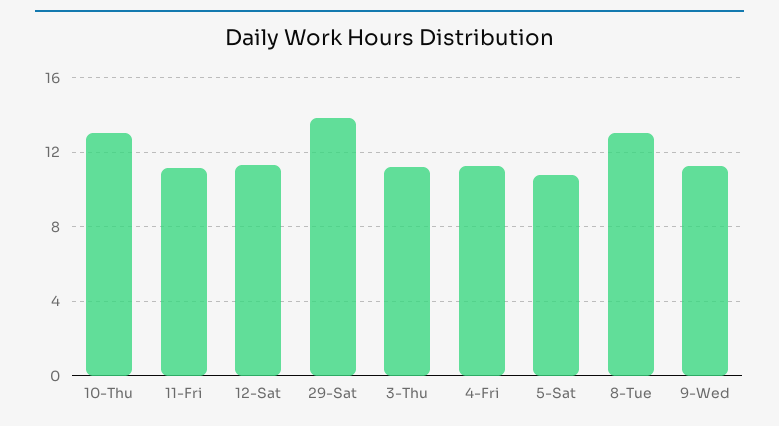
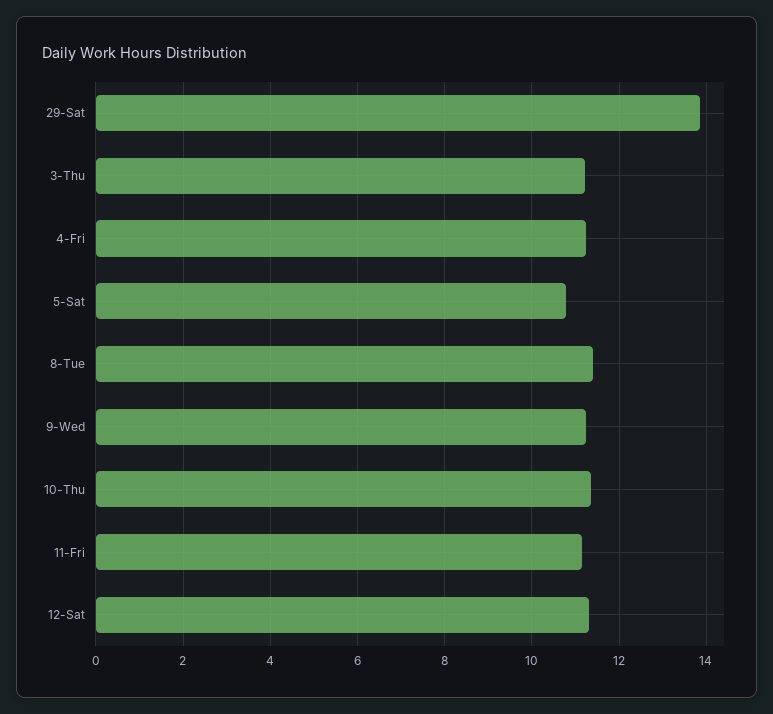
  {
-   "10-Thu": 13,
+   "10-Thu": 11.4,
    "11-Fri": 11.2,
    "12-Sat": 11.4,
    "29-Sat": 13.8,
    "3-Thu": 11.2,
    "4-Fri": 11.2,
    "5-Sat": 10.8,
-   "8-Tue": 13,
+   "8-Tue": 11.4,
    "9-Wed": 11.2
  }

